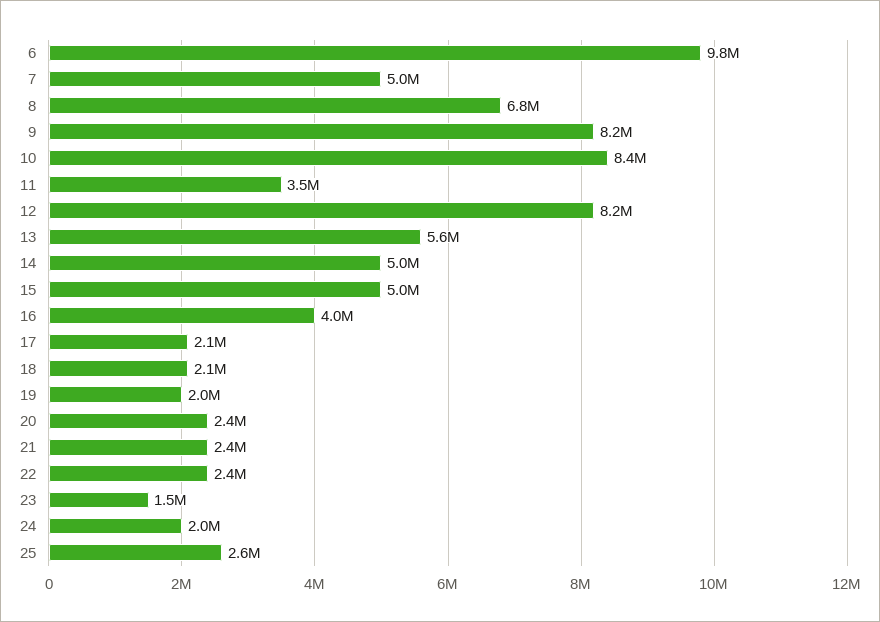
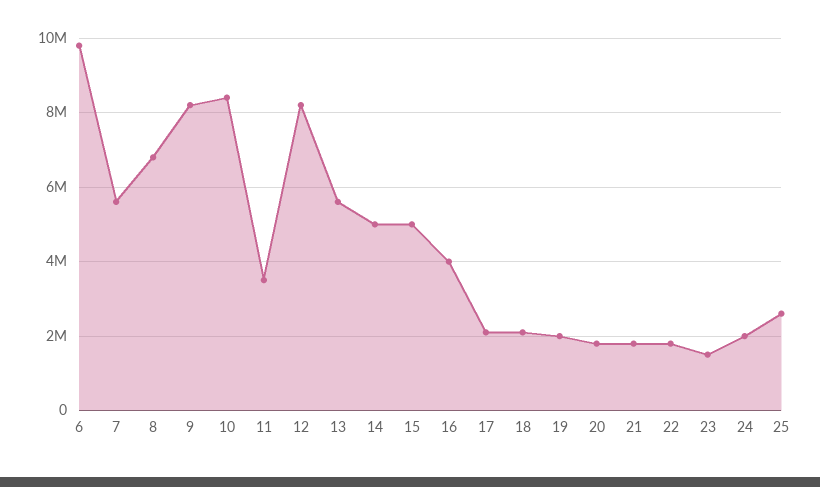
  {
    "6": 9800000,
-   "7": 5000000,
+   "7": 5600000,
    "8": 6800000,
    "9": 8200000,
    "10": 8400000,
    "11": 3500000,
    "12": 8200000,
    "13": 5600000,
    "14": 5000000,
    "15": 5000000,
    "16": 4000000,
    "17": 2100000,
    "18": 2100000,
    "19": 2000000,
-   "20": 2400000,
+   "20": 1800000,
-   "21": 2400000,
+   "21": 1800000,
-   "22": 2400000,
+   "22": 1800000,
    "23": 1500000,
    "24": 2000000,
    "25": 2600000
  }

